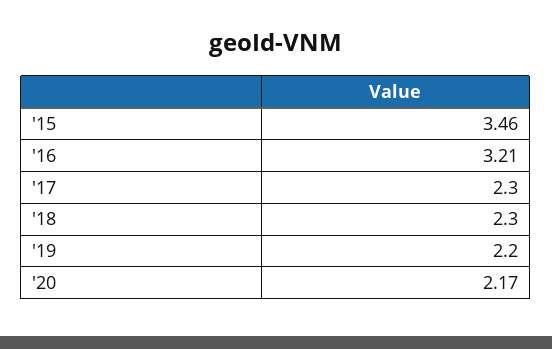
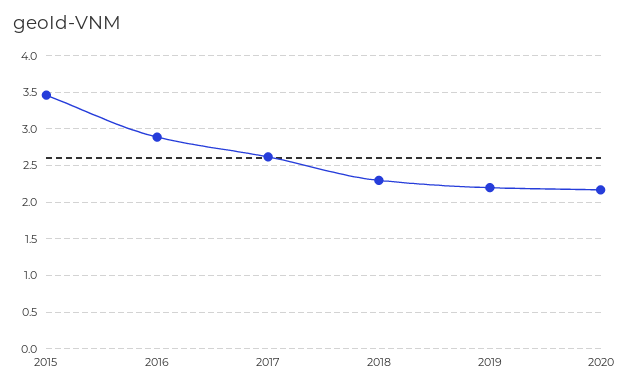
  {
    "'15": 3.46,
-   "'16": 3.21,
+   "'16": 2.9,
-   "'17": 2.3,
+   "'17": 2.6,
    "'18": 2.3,
    "'19": 2.2,
    "'20": 2.17
  }

